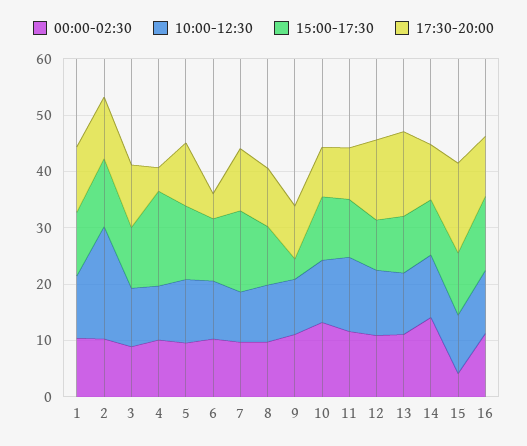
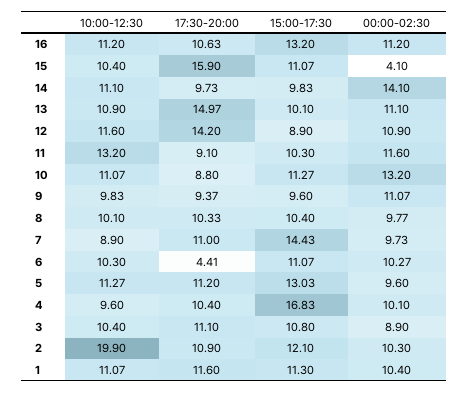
  {
    "00:00-02:30": {
      "1": 10.4,
      "2": 10.3,
      "3": 8.9,
      "4": 10.1,
      "5": 9.6,
      "6": 10.27,
      "7": 9.73,
      "8": 9.77,
      "9": 11.07,
      "10": 13.2,
      "11": 11.6,
      "12": 10.9,
      "13": 11.1,
      "14": 14.1,
      "15": 4.1,
      "16": 11.2
    },
    "10:00-12:30": {
      "1": 11.07,
      "2": 19.9,
      "3": 10.4,
      "4": 9.6,
      "5": 11.27,
      "6": 10.3,
      "7": 8.9,
      "8": 10.1,
      "9": 9.83,
      "10": 11.07,
      "11": 13.2,
      "12": 11.6,
      "13": 10.9,
      "14": 11.1,
      "15": 10.4,
      "16": 11.2
    },
    "15:00-17:30": {
      "1": 11.3,
      "2": 12.1,
      "3": 10.8,
      "4": 16.83,
      "5": 13.03,
      "6": 11.07,
      "7": 14.43,
      "8": 10.4,
-     "9": 4,
+     "9": 9.6,
      "10": 11.27,
      "11": 10.3,
      "12": 8.9,
      "13": 10.1,
      "14": 9.83,
      "15": 11.07,
      "16": 13.2
    },
    "17:30-20:00": {
      "1": 11.6,
      "2": 10.9,
      "3": 11.1,
-     "4": 4,
+     "4": 10.4,
      "5": 11.2,
      "6": 4.41,
      "7": 11,
      "8": 10.33,
      "9": 9.37,
      "10": 8.8,
      "11": 9.1,
      "12": 14.2,
      "13": 14.97,
      "14": 9.73,
      "15": 15.9,
      "16": 10.63
    }
  }

